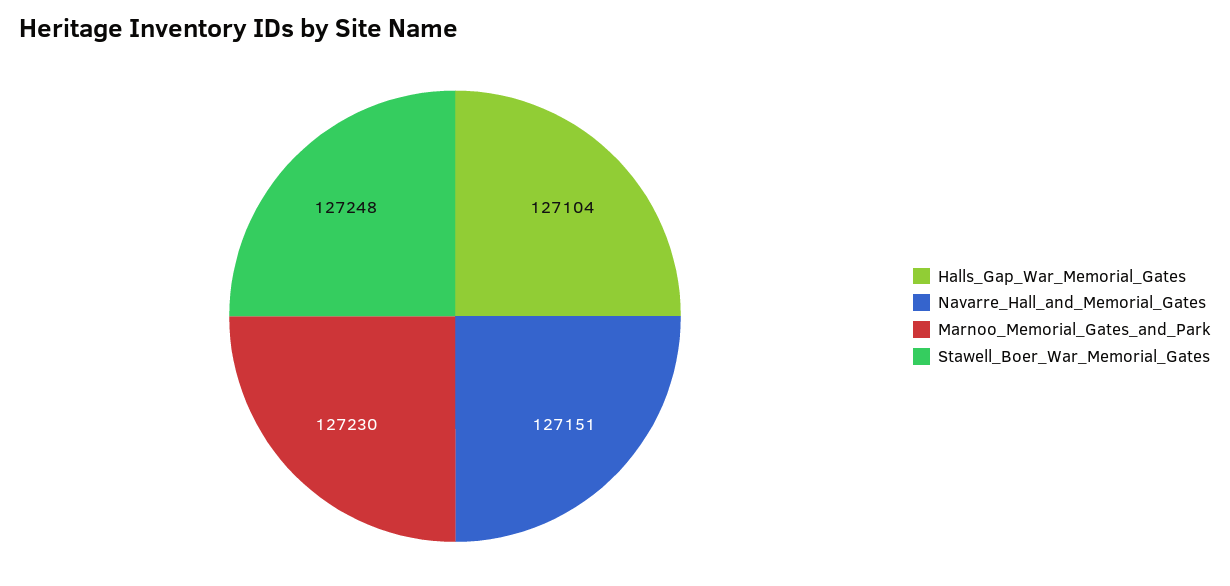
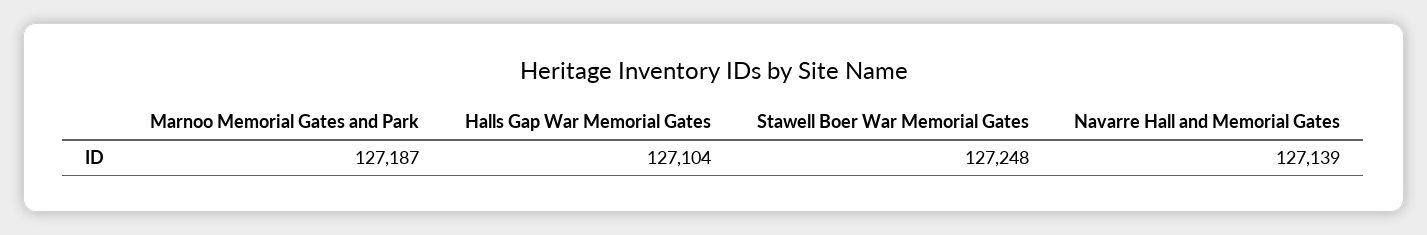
  {
    "Halls_Gap_War_Memorial_Gates": 127104,
-   "Navarre_Hall_and_Memorial_Gates": 127151,
+   "Navarre_Hall_and_Memorial_Gates": 127139,
-   "Marnoo_Memorial_Gates_and_Park": 127230,
+   "Marnoo_Memorial_Gates_and_Park": 127187,
    "Stawell_Boer_War_Memorial_Gates": 127248
  }

